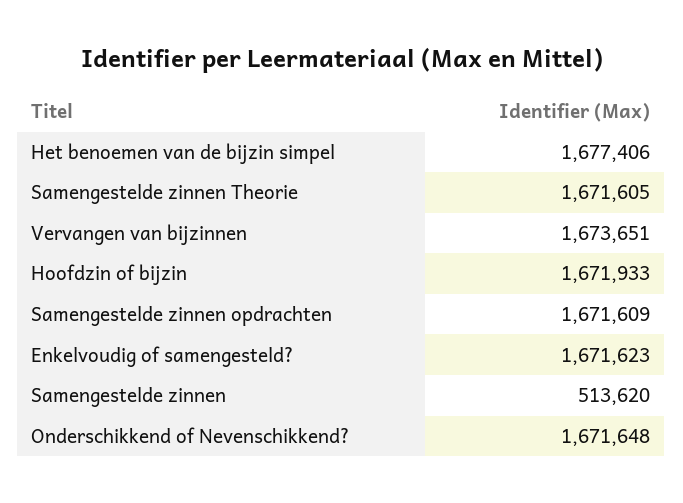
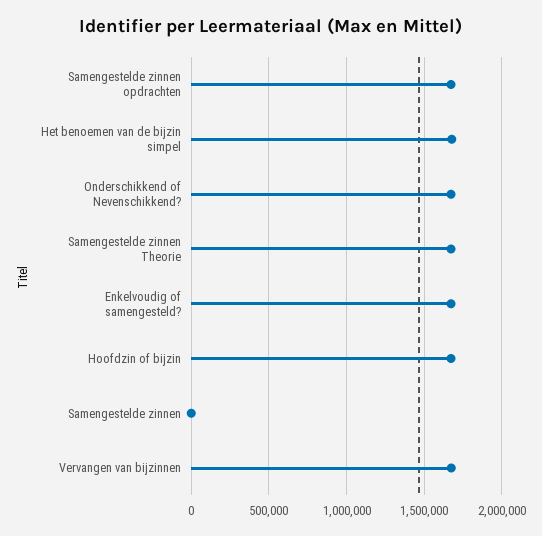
  {
    "Het benoemen van de bijzin simpel": 1677406,
    "Samengestelde zinnen Theorie": 1671605,
    "Vervangen van bijzinnen": 1673651,
    "Hoofdzin of bijzin": 1671933,
    "Samengestelde zinnen opdrachten": 1671609,
    "Enkelvoudig of samengesteld?": 1671623,
-   "Samengestelde zinnen": 513620,
+   "Samengestelde zinnen": 0,
    "Onderschikkend of Nevenschikkend?": 1671648
  }

